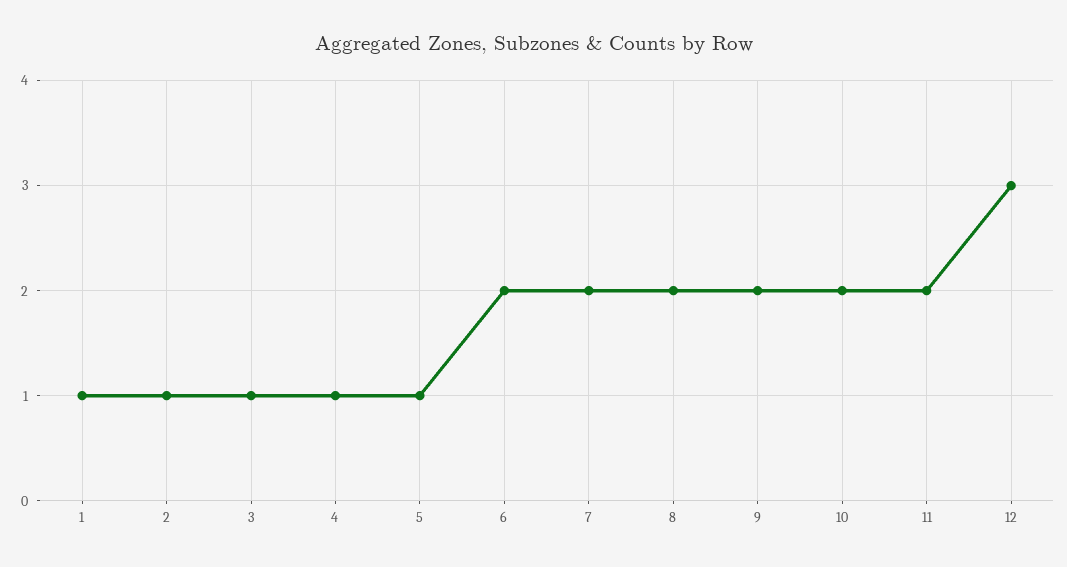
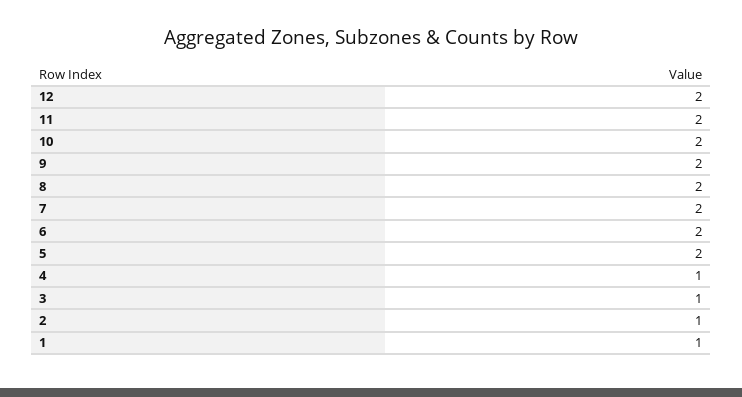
  {
    "1": 1,
    "2": 1,
    "3": 1,
    "4": 1,
-   "5": 1,
+   "5": 2,
    "6": 2,
    "7": 2,
    "8": 2,
    "9": 2,
    "10": 2,
    "11": 2,
-   "12": 3
+   "12": 2
  }

